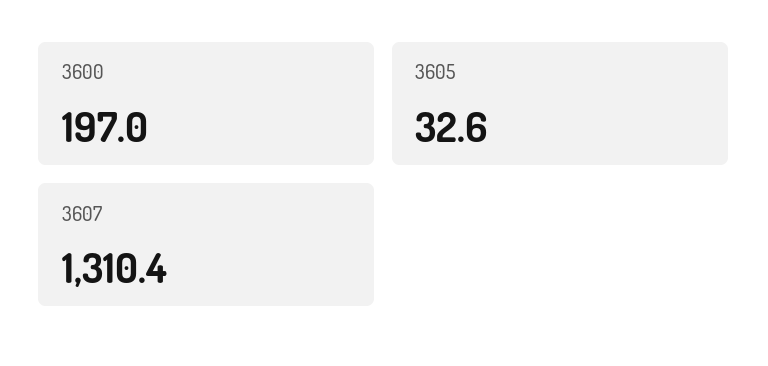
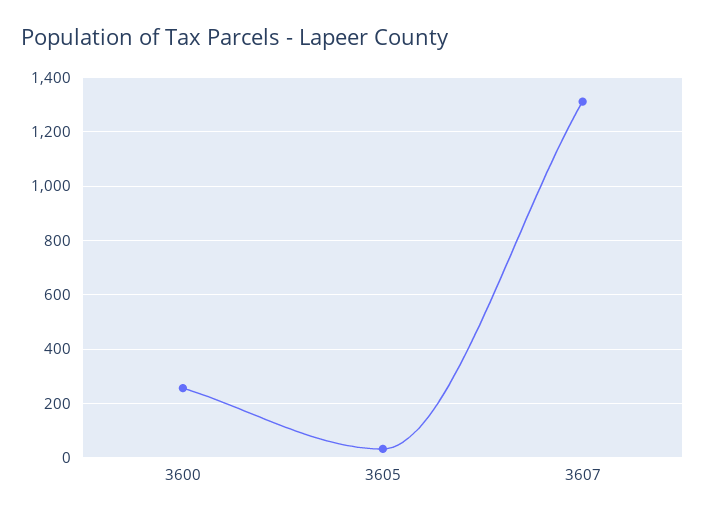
  {
-   "3600": 197,
+   "3600": 250,
    "3605": 32.6,
    "3607": 1310.4
  }

